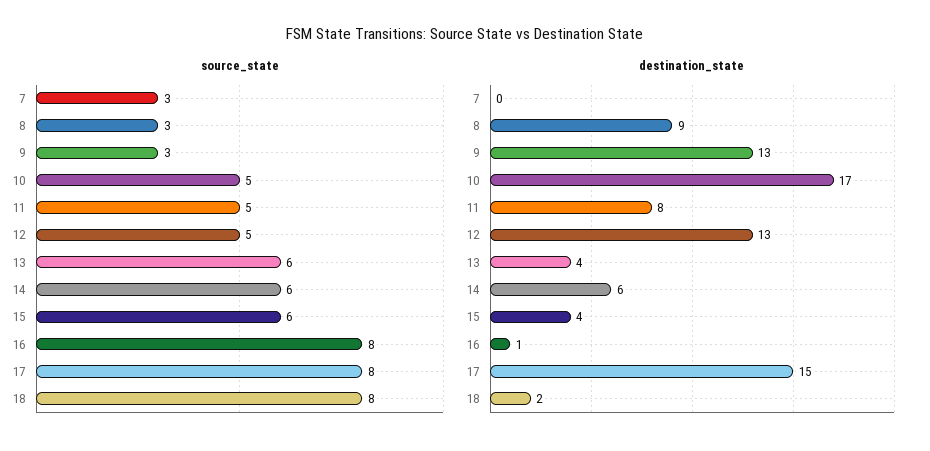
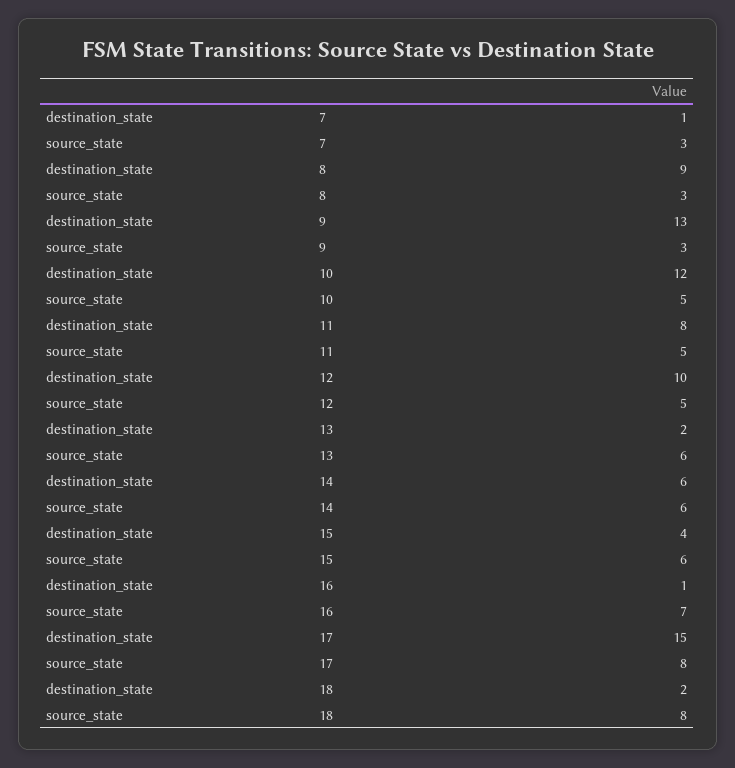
  {
    "source_state": {
      "7": 3,
      "8": 3,
      "9": 3,
      "10": 5,
      "11": 5,
      "12": 5,
      "13": 6,
      "14": 6,
      "15": 6,
-     "16": 8,
+     "16": 7,
      "17": 8,
      "18": 8
    },
    "destination_state": {
-     "7": 0,
+     "7": 1,
      "8": 9,
      "9": 13,
-     "10": 17,
+     "10": 12,
      "11": 8,
-     "12": 13,
+     "12": 10,
-     "13": 4,
+     "13": 2,
      "14": 6,
      "15": 4,
      "16": 1,
      "17": 15,
      "18": 2
    }
  }

